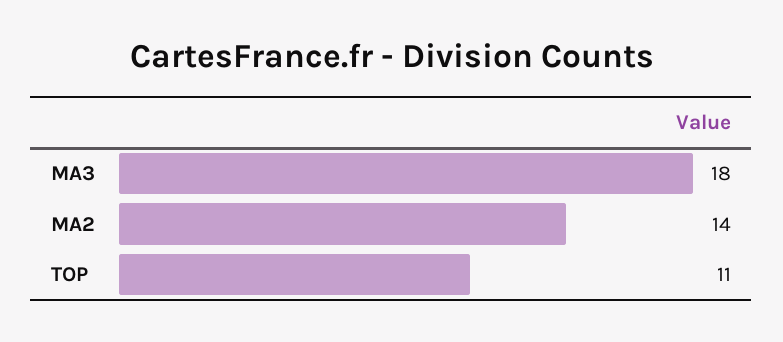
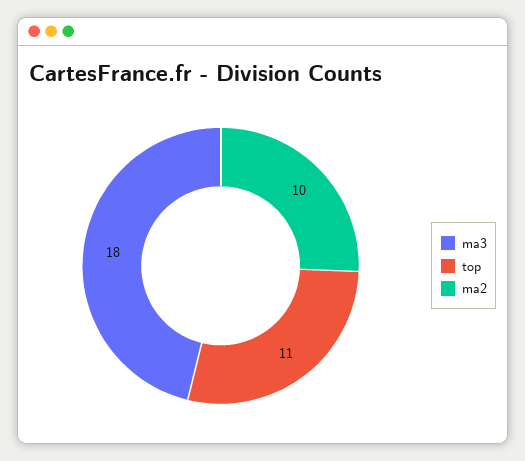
  {
    "MA3": 18,
-   "MA2": 14,
+   "MA2": 10,
    "TOP": 11
  }

